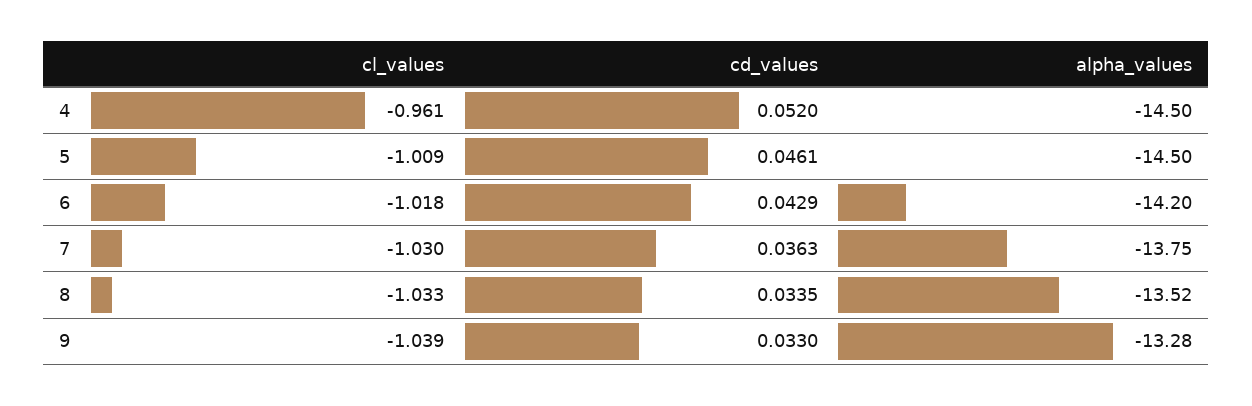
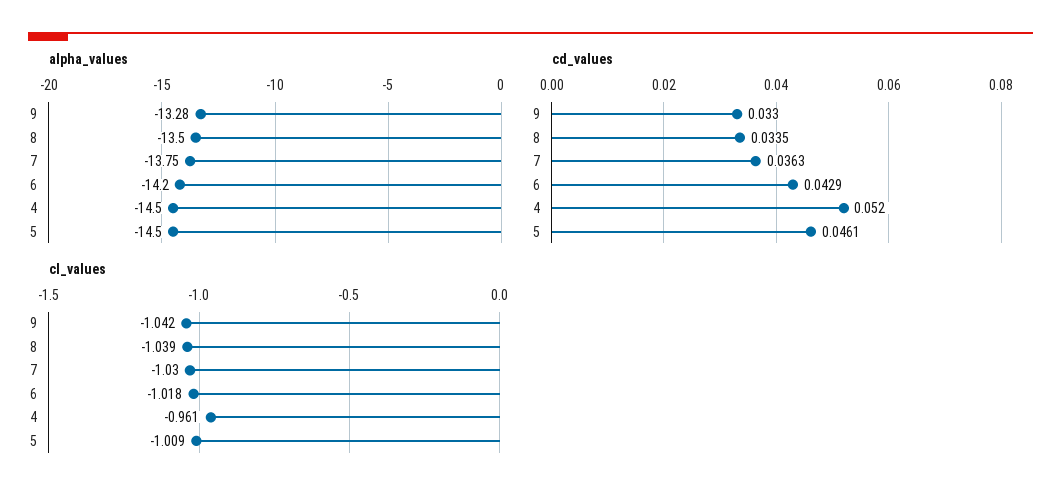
  {
    "cl_values": {
      "4": -0.961,
      "5": -1.009,
      "6": -1.018,
      "7": -1.03,
-     "8": -1.033,
+     "8": -1.039,
-     "9": -1.039
+     "9": -1.042
    },
    "cd_values": {
      "4": 0.052,
      "5": 0.0461,
      "6": 0.0429,
      "7": 0.0363,
      "8": 0.0335,
      "9": 0.033
    },
    "alpha_values": {
      "4": -14.5,
      "5": -14.5,
      "6": -14.2,
      "7": -13.75,
-     "8": -13.52,
+     "8": -13.5,
      "9": -13.28
    }
  }

